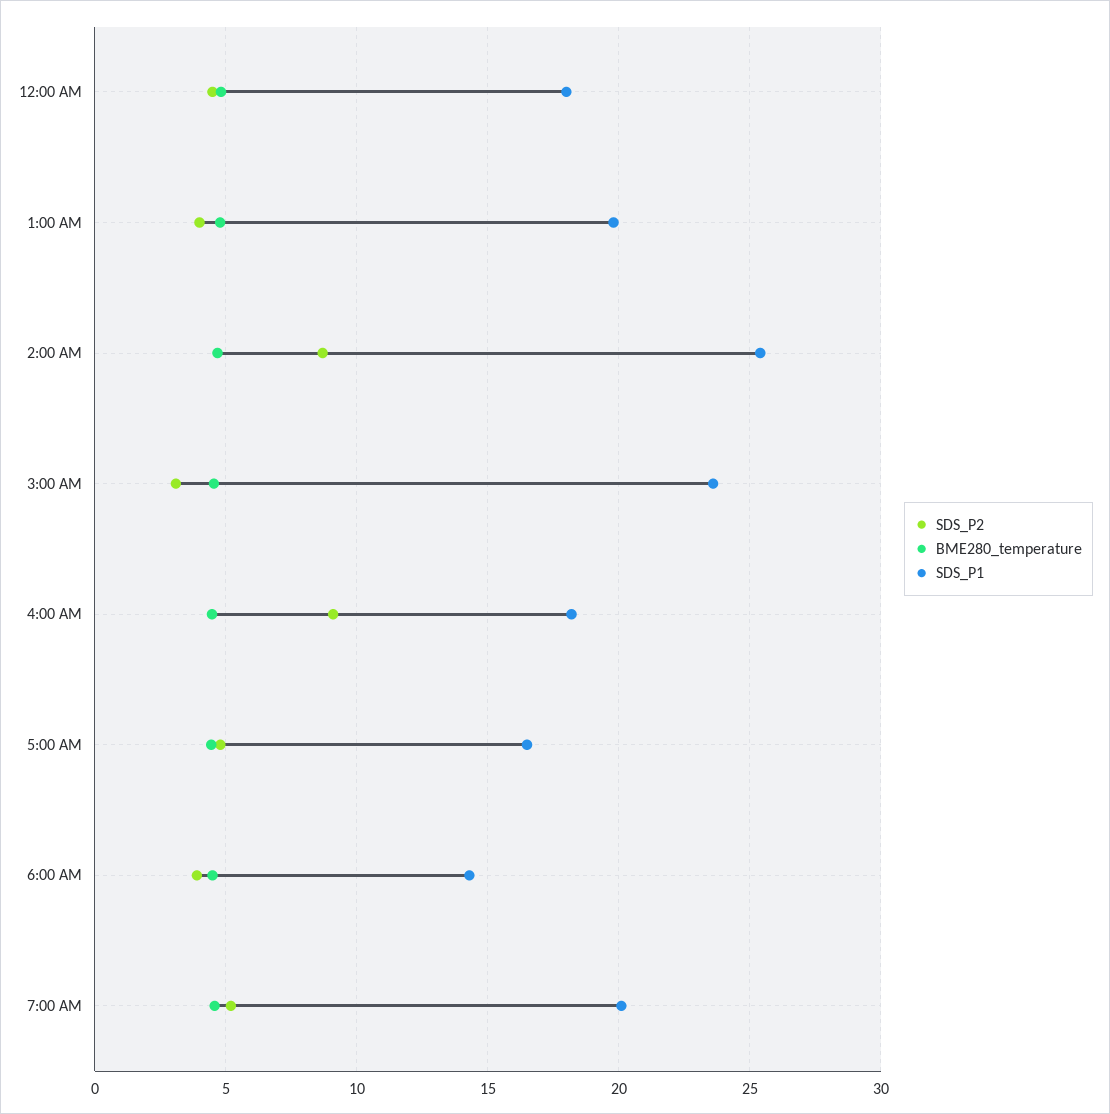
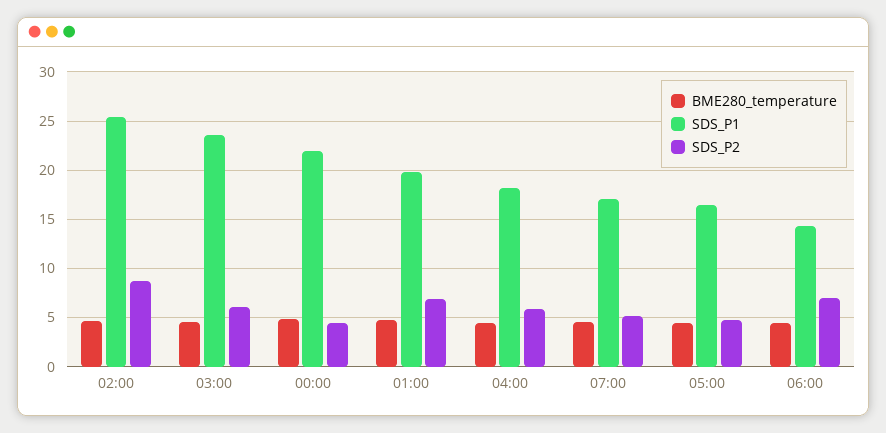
  {
    "SDS_P2": {
      "12:00 AM": 4.5,
-     "1:00 AM": 4,
+     "1:00 AM": 7,
      "2:00 AM": 8.5,
-     "3:00 AM": 3,
+     "3:00 AM": 6,
-     "4:00 AM": 9,
+     "4:00 AM": 6,
      "5:00 AM": 5,
-     "6:00 AM": 4,
+     "6:00 AM": 7,
      "7:00 AM": 5
    },
    "BME280_temperature": {
      "12:00 AM": 5,
      "1:00 AM": 5,
      "2:00 AM": 4.5,
      "3:00 AM": 4.5,
      "4:00 AM": 4.5,
      "5:00 AM": 4.5,
      "6:00 AM": 4.5,
      "7:00 AM": 4.5
    },
    "SDS_P1": {
-     "12:00 AM": 18,
+     "12:00 AM": 22,
      "1:00 AM": 20,
      "2:00 AM": 25.5,
      "3:00 AM": 23.5,
      "4:00 AM": 18,
      "5:00 AM": 16.5,
      "6:00 AM": 14.5,
-     "7:00 AM": 20
+     "7:00 AM": 17
    }
  }

